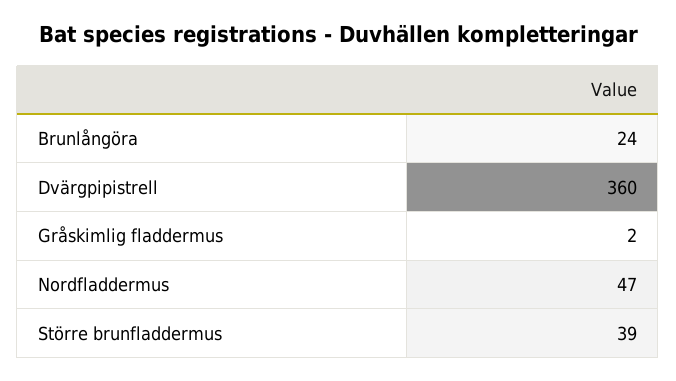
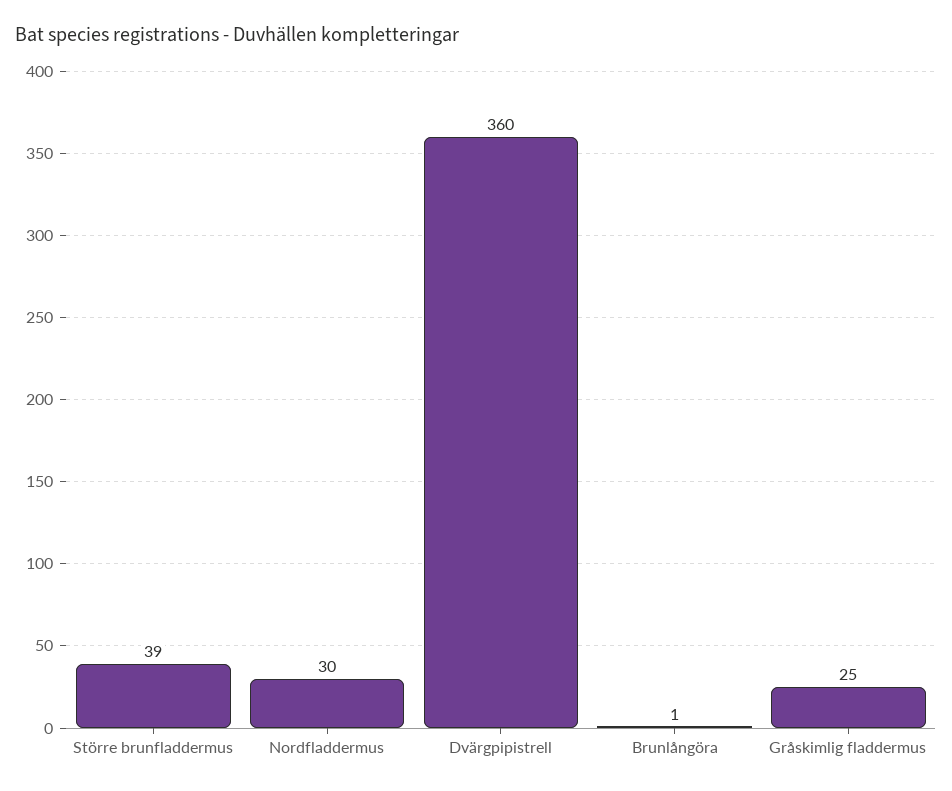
  {
-   "Brunlångöra": 24,
+   "Brunlångöra": 1,
    "Dvärgpipistrell": 360,
-   "Gråskimlig fladdermus": 2,
+   "Gråskimlig fladdermus": 25,
-   "Nordfladdermus": 47,
+   "Nordfladdermus": 30,
    "Större brunfladdermus": 39
  }

